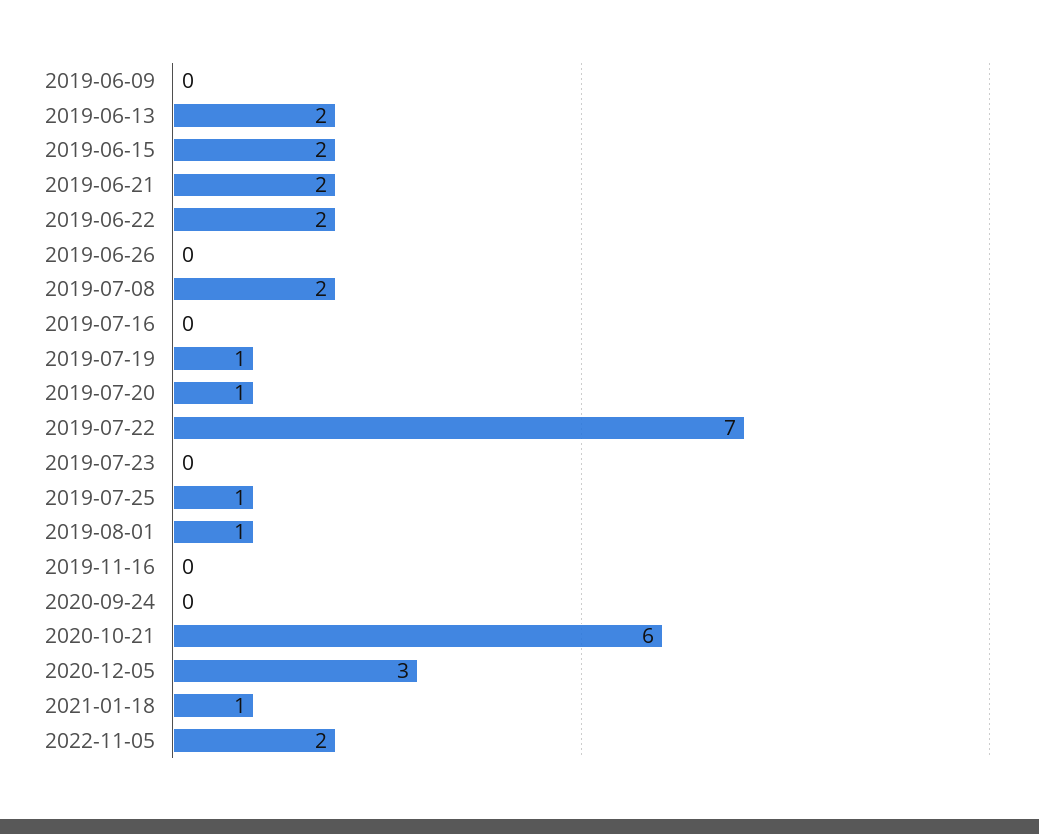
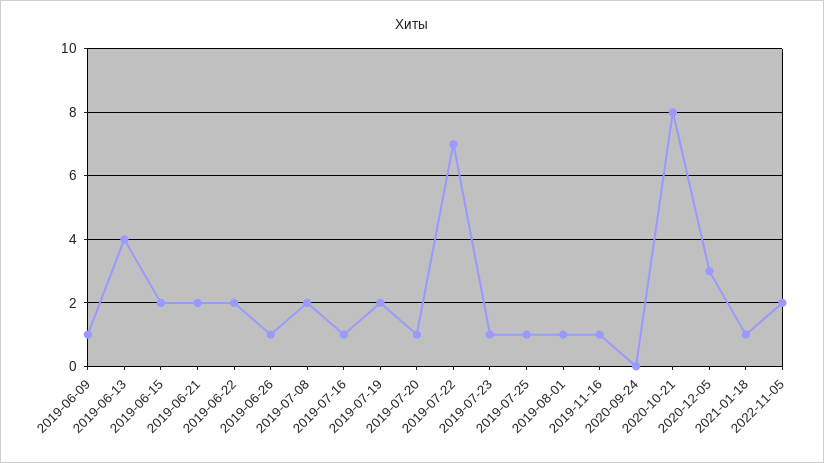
  {
-   "2019-06-09": 0,
+   "2019-06-09": 1,
-   "2019-06-13": 2,
+   "2019-06-13": 4,
    "2019-06-15": 2,
    "2019-06-21": 2,
    "2019-06-22": 2,
-   "2019-06-26": 0,
+   "2019-06-26": 1,
    "2019-07-08": 2,
-   "2019-07-16": 0,
+   "2019-07-16": 1,
-   "2019-07-19": 1,
+   "2019-07-19": 2,
    "2019-07-20": 1,
    "2019-07-22": 7,
-   "2019-07-23": 0,
+   "2019-07-23": 1,
    "2019-07-25": 1,
    "2019-08-01": 1,
-   "2019-11-16": 0,
+   "2019-11-16": 1,
    "2020-09-24": 0,
-   "2020-10-21": 6,
+   "2020-10-21": 8,
    "2020-12-05": 3,
    "2021-01-18": 1,
    "2022-11-05": 2
  }

